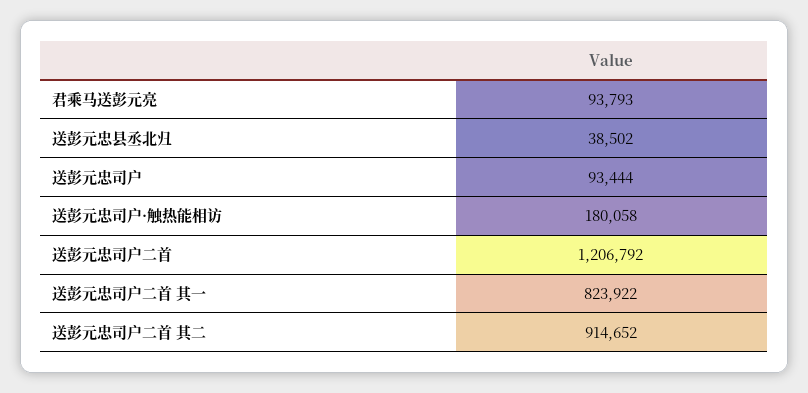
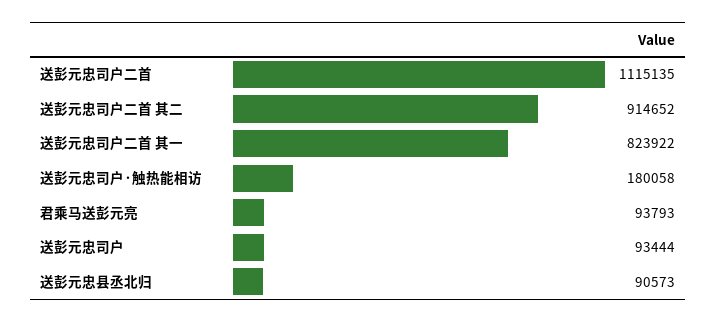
  {
    "君乘马送彭元亮": 93793,
-   "送彭元忠县丞北归": 38502,
+   "送彭元忠县丞北归": 90573,
    "送彭元忠司户": 93444,
    "送彭元忠司户·触热能相访": 180058,
-   "送彭元忠司户二首": 1206792,
+   "送彭元忠司户二首": 1115135,
    "送彭元忠司户二首 其一": 823922,
    "送彭元忠司户二首 其二": 914652
  }

